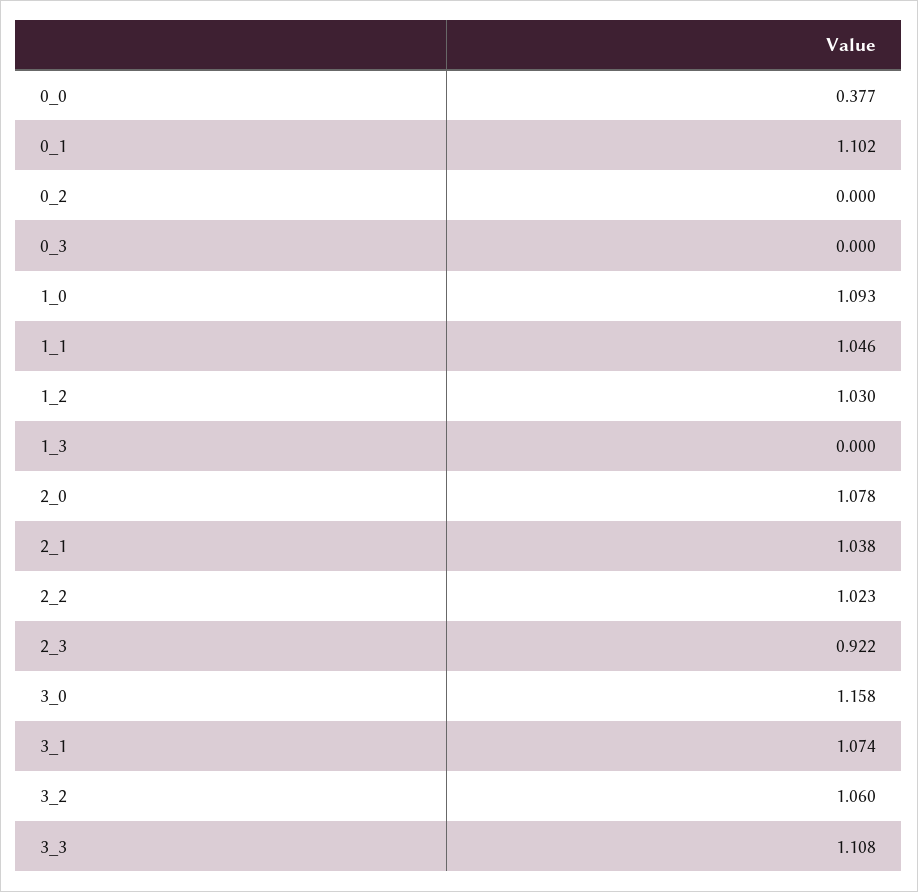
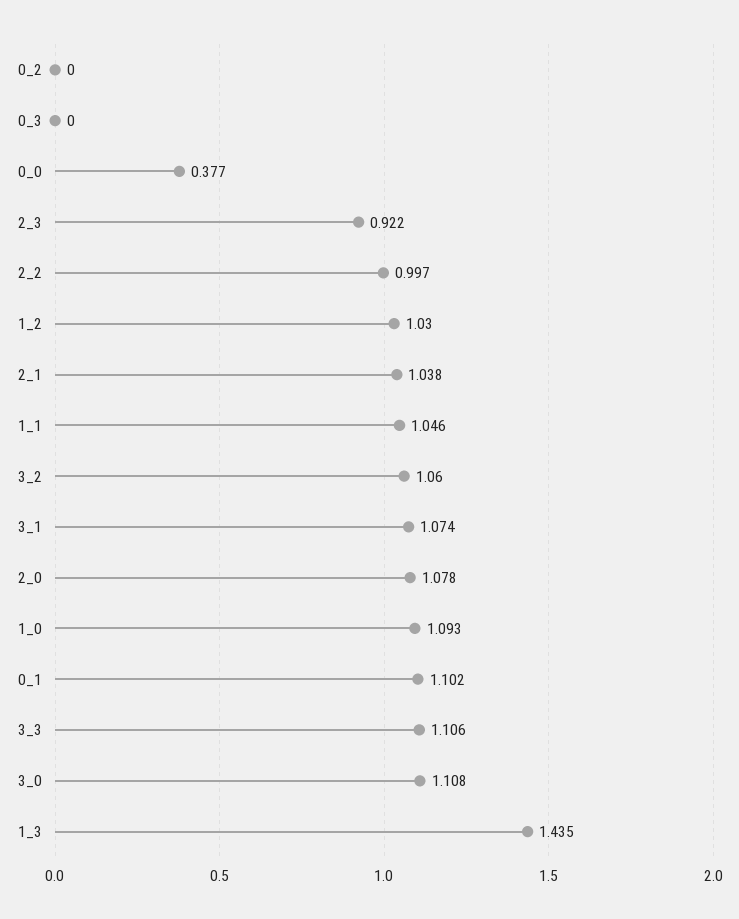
  {
    "0_0": 0.377,
    "0_1": 1.102,
    "0_2": 0,
    "0_3": 0,
    "1_0": 1.093,
    "1_1": 1.046,
    "1_2": 1.03,
-   "1_3": 0,
+   "1_3": 1.435,
    "2_0": 1.078,
    "2_1": 1.038,
-   "2_2": 1.023,
+   "2_2": 0.997,
    "2_3": 0.922,
-   "3_0": 1.158,
+   "3_0": 1.108,
    "3_1": 1.074,
    "3_2": 1.06,
-   "3_3": 1.108
+   "3_3": 1.106
  }

